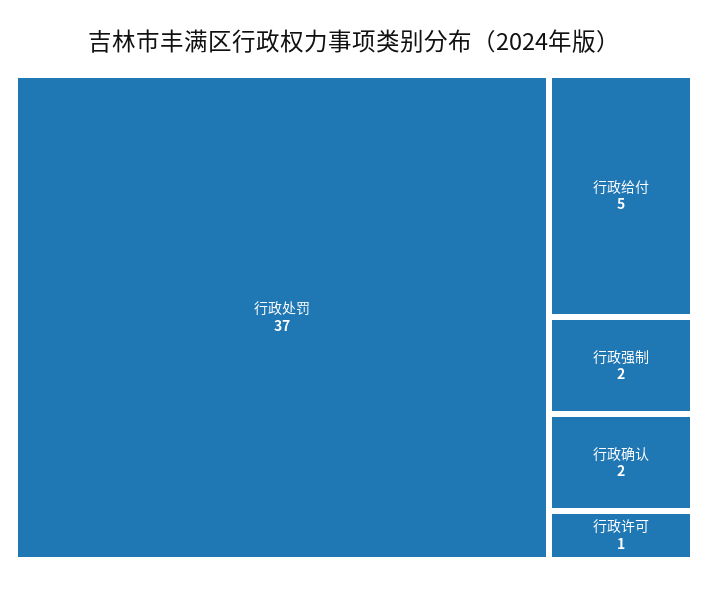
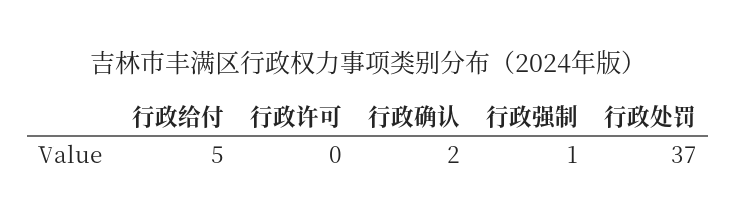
  {
    "行政处罚": 37,
    "行政给付": 5,
-   "行政强制": 2,
+   "行政强制": 1,
    "行政确认": 2,
-   "行政许可": 1
+   "行政许可": 0
  }

